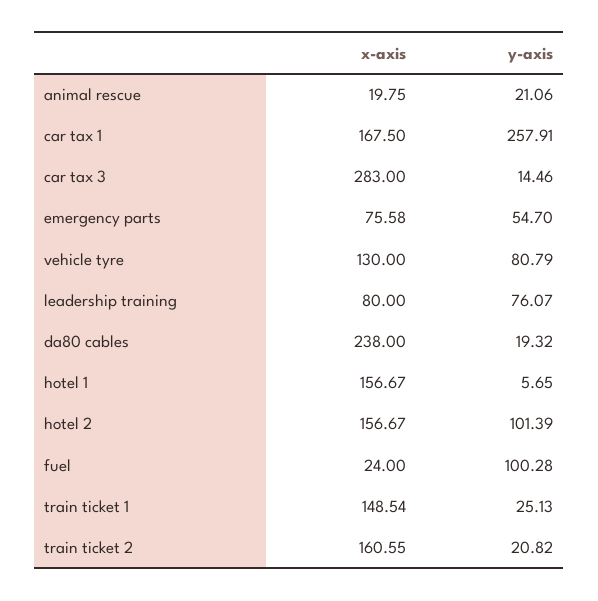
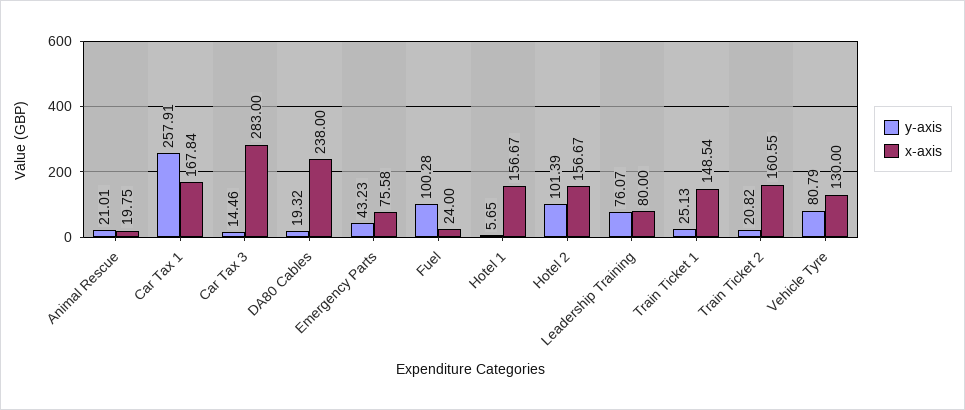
  {
    "x-axis": {
      "animal rescue": 19.75,
-     "car tax 1": 167.5,
+     "car tax 1": 167.84,
      "car tax 3": 283,
      "emergency parts": 75.58,
      "vehicle tyre": 130,
      "leadership training": 80,
      "da80 cables": 238,
      "hotel 1": 156.67,
      "hotel 2": 156.67,
      "fuel": 24,
      "train ticket 1": 148.54,
      "train ticket 2": 160.55
    },
    "y-axis": {
-     "animal rescue": 21.06,
+     "animal rescue": 21.01,
      "car tax 1": 257.91,
      "car tax 3": 14.46,
-     "emergency parts": 54.7,
+     "emergency parts": 43.23,
      "vehicle tyre": 80.79,
      "leadership training": 76.07,
      "da80 cables": 19.32,
      "hotel 1": 5.65,
      "hotel 2": 101.39,
      "fuel": 100.28,
      "train ticket 1": 25.13,
      "train ticket 2": 20.82
    }
  }

